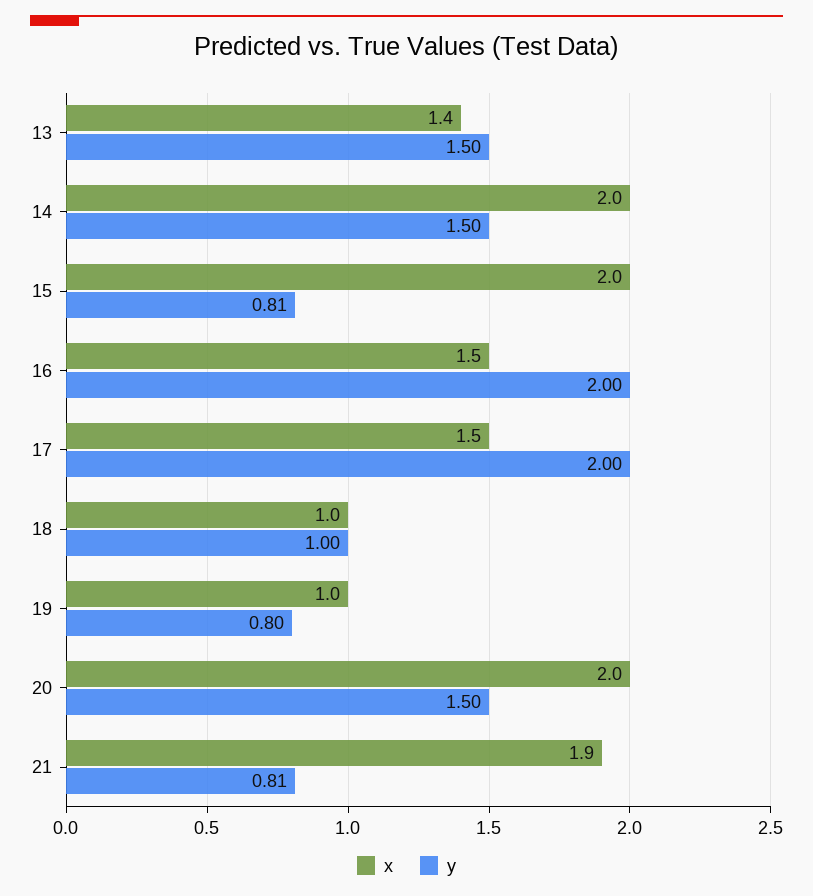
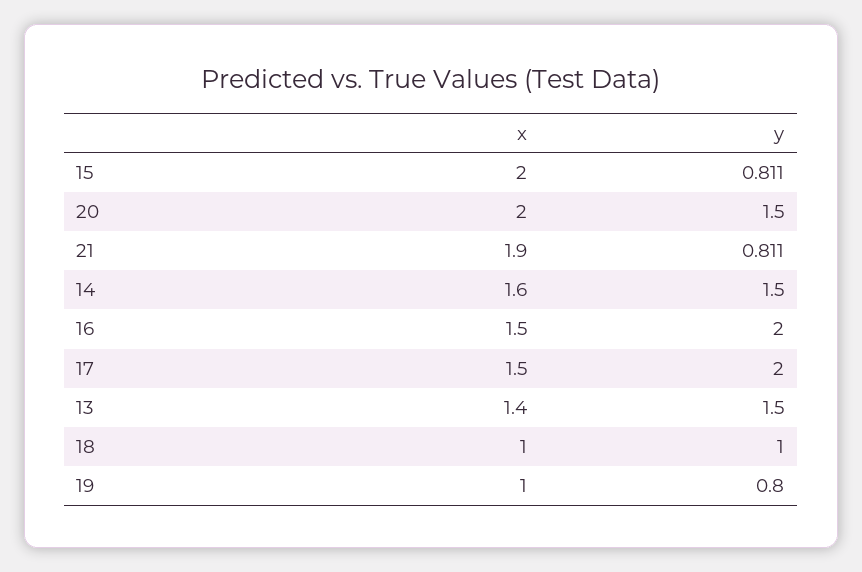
  {
    "x": {
      "13": 1.4,
-     "14": 2,
+     "14": 1.6,
      "15": 2,
      "16": 1.5,
      "17": 1.5,
      "18": 1,
      "19": 1,
      "20": 2,
      "21": 1.9
    },
    "y": {
      "13": 1.5,
      "14": 1.5,
      "15": 0.811,
      "16": 2,
      "17": 2,
      "18": 1,
      "19": 0.8,
      "20": 1.5,
      "21": 0.811
    }
  }

